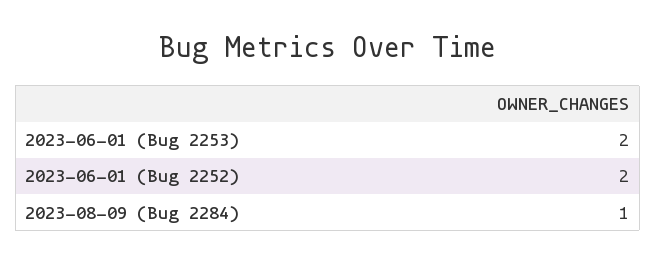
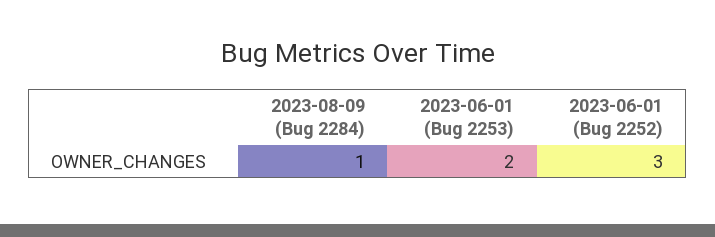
  {
    "2023-06-01 (Bug 2253)": 2,
-   "2023-06-01 (Bug 2252)": 2,
+   "2023-06-01 (Bug 2252)": 3,
    "2023-08-09 (Bug 2284)": 1
  }

